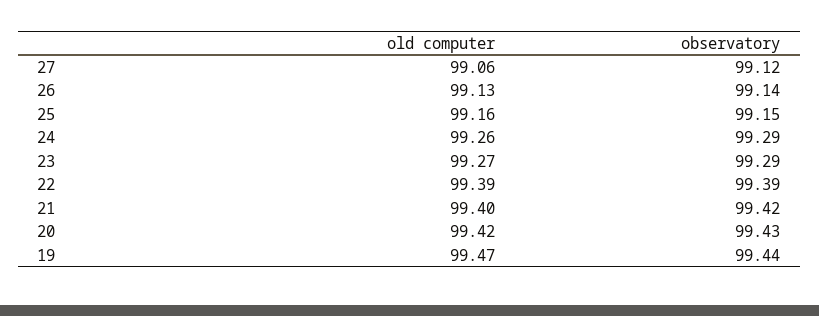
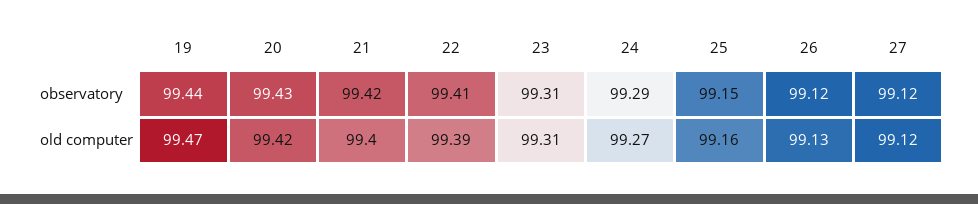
  {
    "old computer": {
-     "27": 99.06,
+     "27": 99.12,
      "26": 99.13,
      "25": 99.16,
-     "24": 99.26,
+     "24": 99.27,
-     "23": 99.27,
+     "23": 99.31,
      "22": 99.39,
      "21": 99.4,
      "20": 99.42,
      "19": 99.47
    },
    "observatory": {
      "27": 99.12,
-     "26": 99.14,
+     "26": 99.12,
      "25": 99.15,
      "24": 99.29,
-     "23": 99.29,
+     "23": 99.31,
-     "22": 99.39,
+     "22": 99.41,
      "21": 99.42,
      "20": 99.43,
      "19": 99.44
    }
  }

